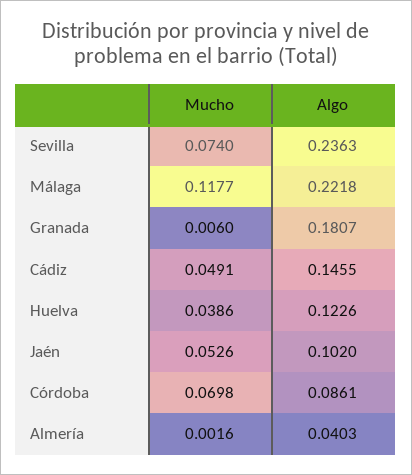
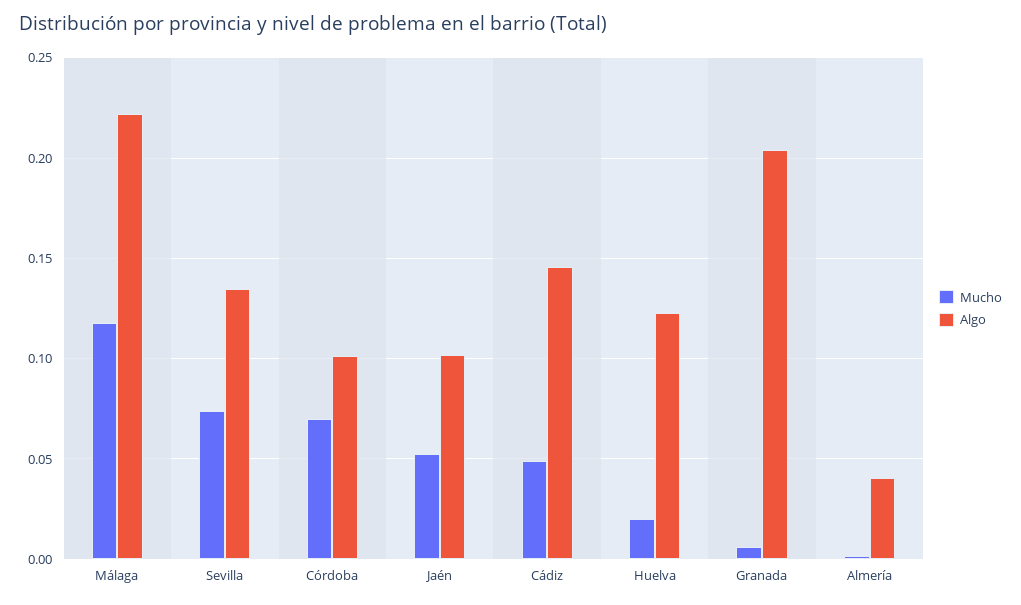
  {
    "Mucho": {
      "Sevilla": 0.074,
      "Málaga": 0.1177,
      "Granada": 0.006,
      "Cádiz": 0.0491,
-     "Huelva": 0.0386,
+     "Huelva": 0.02,
      "Jaén": 0.0526,
      "Córdoba": 0.0698,
      "Almería": 0.0016
    },
    "Algo": {
-     "Sevilla": 0.2363,
+     "Sevilla": 0.135,
      "Málaga": 0.2218,
-     "Granada": 0.1807,
+     "Granada": 0.205,
      "Cádiz": 0.1455,
      "Huelva": 0.1226,
      "Jaén": 0.102,
-     "Córdoba": 0.0861,
+     "Córdoba": 0.1,
      "Almería": 0.0403
    }
  }

